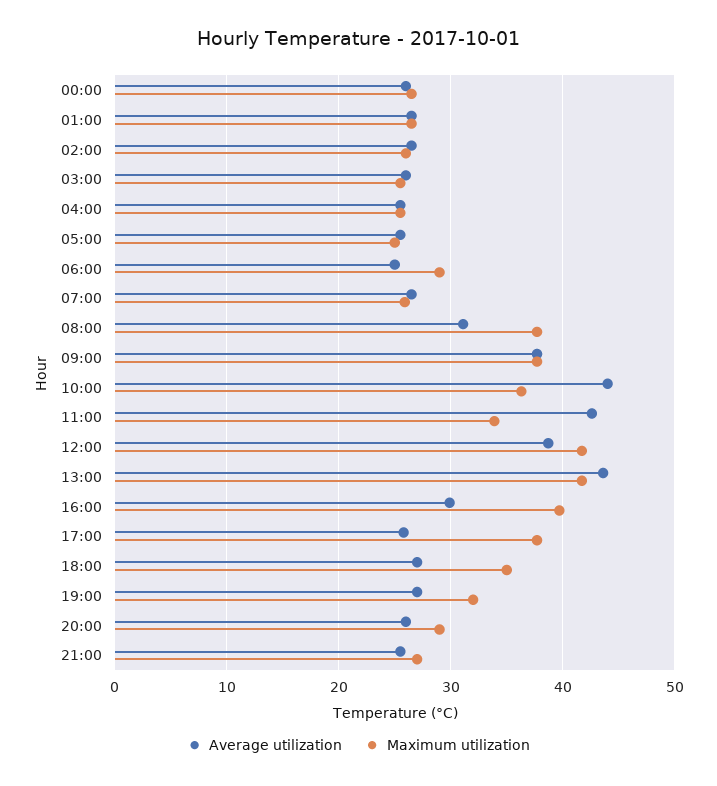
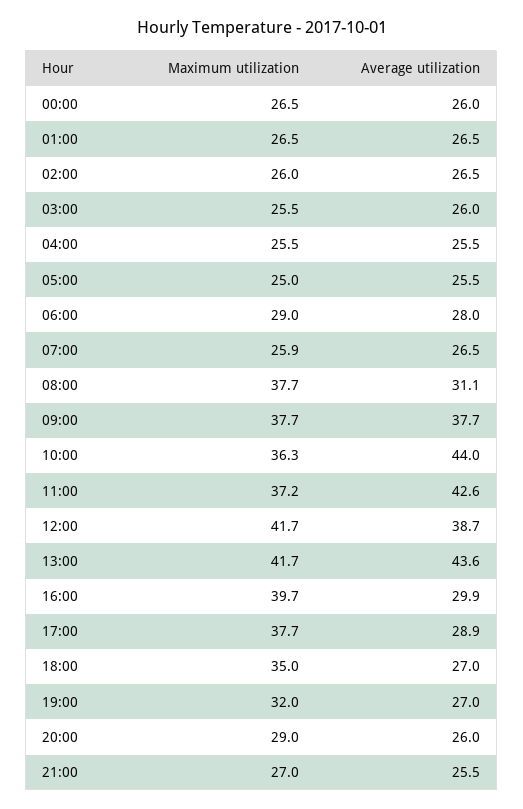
  {
    "Average utilization": {
      "00:00": 26,
      "01:00": 26.5,
      "02:00": 26.5,
      "03:00": 26,
      "04:00": 25.5,
      "05:00": 25.5,
-     "06:00": 25,
+     "06:00": 28,
      "07:00": 26.5,
      "08:00": 31.1,
      "09:00": 37.7,
      "10:00": 44,
      "11:00": 42.6,
      "12:00": 38.7,
      "13:00": 43.6,
      "16:00": 29.9,
-     "17:00": 26,
+     "17:00": 28.9,
      "18:00": 27,
      "19:00": 27,
      "20:00": 26,
      "21:00": 25.5
    },
    "Maximum utilization": {
      "00:00": 26.5,
      "01:00": 26.5,
      "02:00": 26,
      "03:00": 25.5,
      "04:00": 25.5,
      "05:00": 25,
      "06:00": 29,
      "07:00": 25.9,
      "08:00": 37.7,
      "09:00": 37.7,
      "10:00": 36.3,
-     "11:00": 34,
+     "11:00": 37.2,
      "12:00": 41.7,
      "13:00": 41.7,
      "16:00": 39.7,
      "17:00": 37.7,
      "18:00": 35,
      "19:00": 32,
      "20:00": 29,
      "21:00": 27
    }
  }

